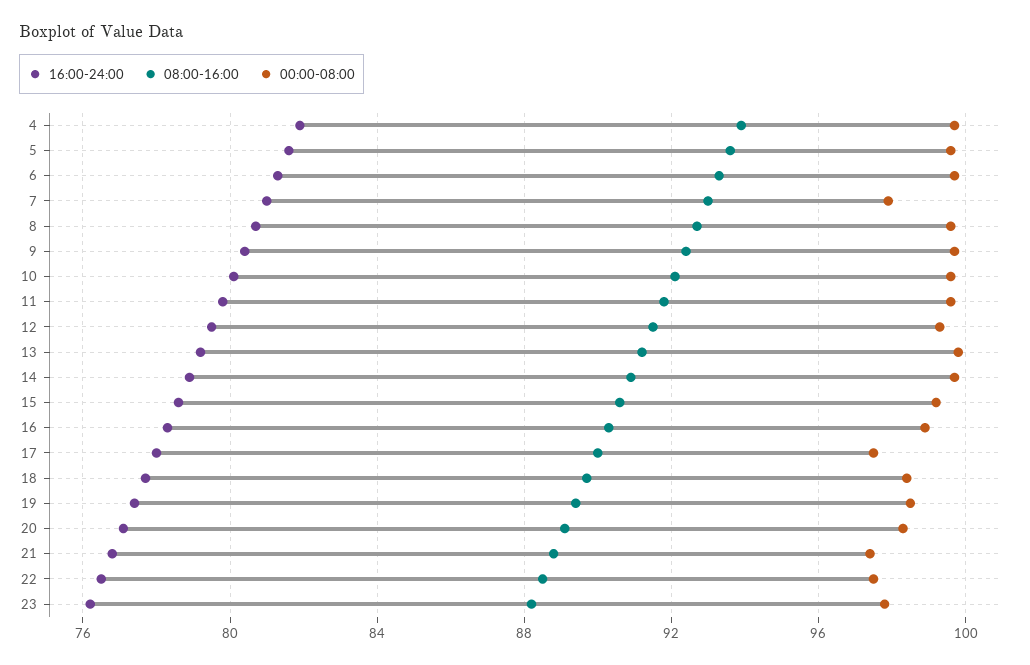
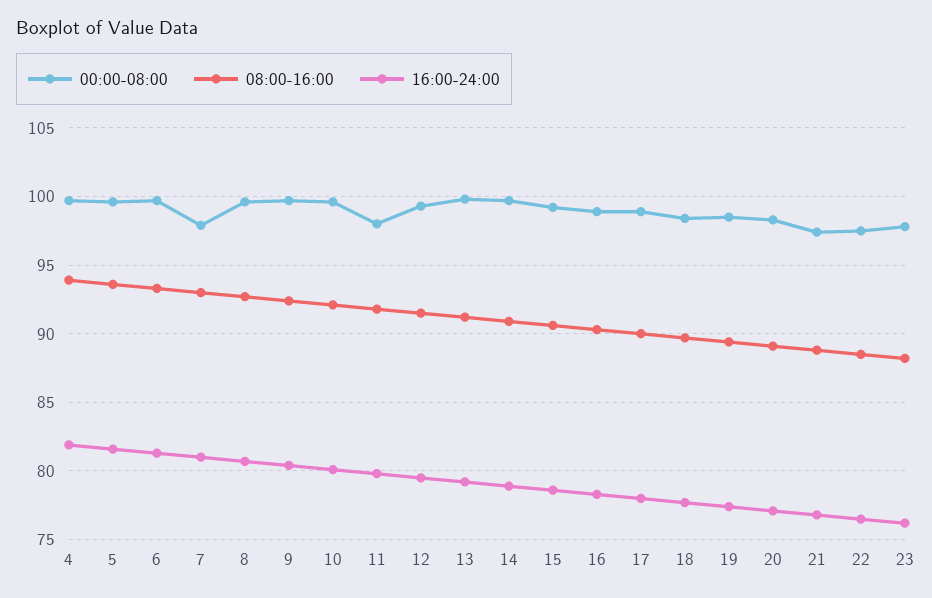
  {
    "16:00-24:00": {
      "4": 82,
      "5": 81.5,
      "6": 81.5,
      "7": 81,
      "8": 80.5,
      "9": 80.5,
      "10": 80,
      "11": 80,
      "12": 79.5,
      "13": 79,
      "14": 79,
      "15": 78.5,
      "16": 78.5,
      "17": 78,
      "18": 77.5,
      "19": 77.5,
      "20": 77,
      "21": 77,
      "22": 76.5,
      "23": 76
    },
    "08:00-16:00": {
      "4": 94,
      "5": 93.5,
      "6": 93.5,
      "7": 93,
      "8": 92.5,
      "9": 92.5,
      "10": 92,
      "11": 92,
      "12": 91.5,
      "13": 91,
      "14": 91,
      "15": 90.5,
      "16": 90.5,
      "17": 90,
      "18": 89.5,
      "19": 89.5,
      "20": 89,
      "21": 89,
      "22": 88.5,
      "23": 88
    },
    "00:00-08:00": {
      "4": 99.5,
      "5": 99.5,
      "6": 99.5,
      "7": 98,
      "8": 99.5,
      "9": 99.5,
      "10": 99.5,
-     "11": 99.5,
+     "11": 98,
      "12": 99.5,
      "13": 100,
      "14": 99.5,
      "15": 99,
      "16": 99,
-     "17": 97.5,
+     "17": 99,
      "18": 98.5,
      "19": 98.5,
      "20": 98.5,
      "21": 97.5,
      "22": 97.5,
      "23": 98
    }
  }

